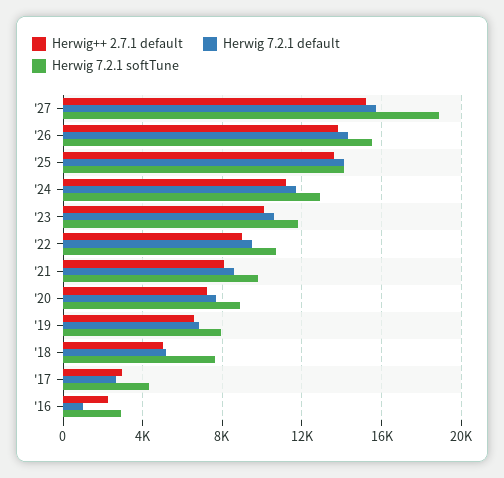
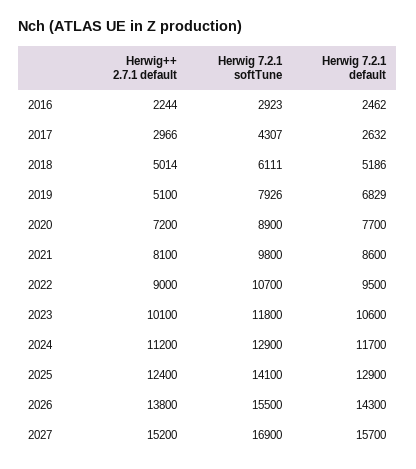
  {
    "Herwig++ 2.7.1 default": {
      "'27": 15200,
      "'26": 13800,
-     "'25": 13500,
+     "'25": 12400,
      "'24": 11200,
      "'23": 10100,
      "'22": 9000,
      "'21": 8100,
      "'20": 7200,
-     "'19": 6500,
+     "'19": 5100,
      "'18": 5014,
      "'17": 2966,
      "'16": 2244
    },
    "Herwig 7.2.1 default": {
      "'27": 15700,
      "'26": 14300,
-     "'25": 14000,
+     "'25": 12900,
      "'24": 11700,
      "'23": 10600,
      "'22": 9500,
      "'21": 8600,
      "'20": 7700,
      "'19": 6829,
      "'18": 5186,
      "'17": 2632,
-     "'16": 1000
+     "'16": 2462
    },
    "Herwig 7.2.1 softTune": {
-     "'27": 19000,
+     "'27": 16900,
      "'26": 15500,
      "'25": 14100,
      "'24": 12900,
      "'23": 11800,
      "'22": 10700,
      "'21": 9800,
      "'20": 8900,
      "'19": 7926,
-     "'18": 7500,
+     "'18": 6111,
      "'17": 4307,
      "'16": 2923
    }
  }

